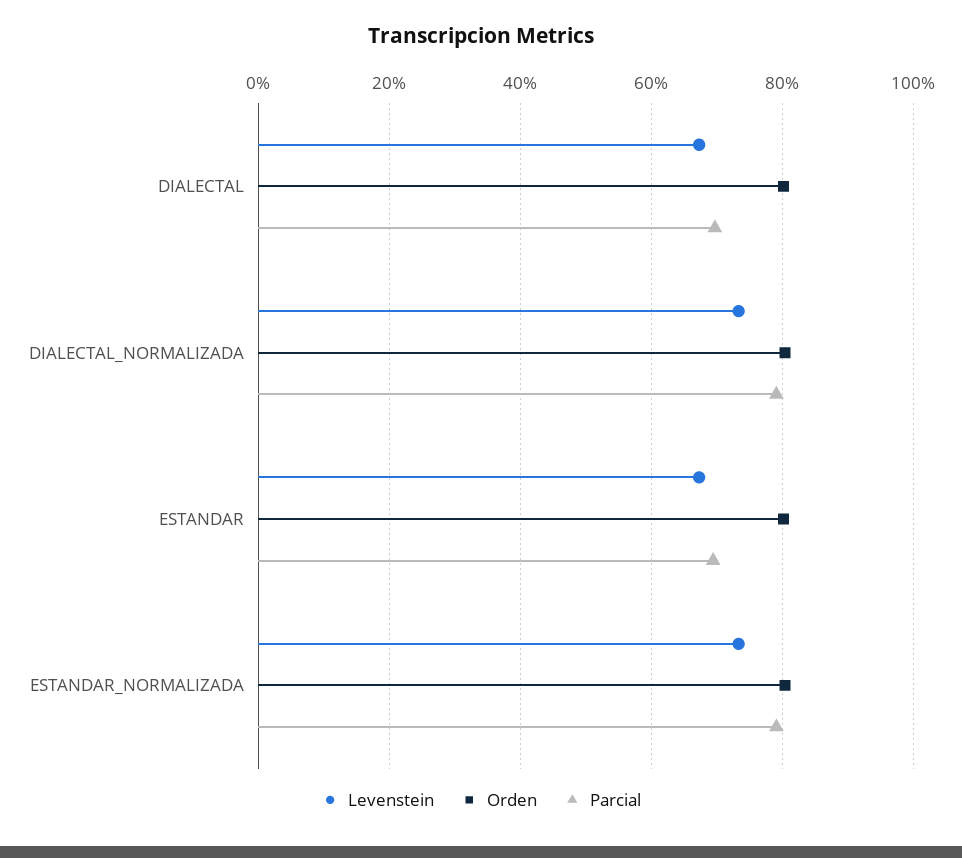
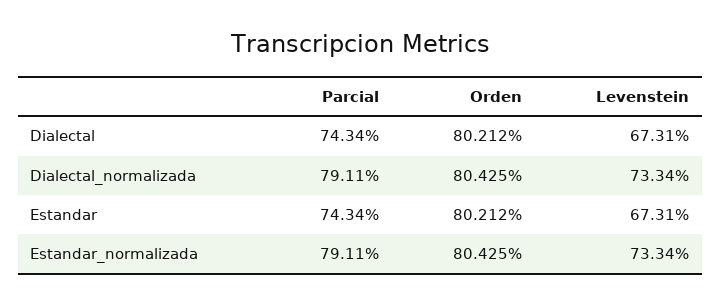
  {
    "Levenstein": {
      "DIALECTAL": 67.31,
      "DIALECTAL_NORMALIZADA": 73.34,
      "ESTANDAR": 67.31,
      "ESTANDAR_NORMALIZADA": 73.34
    },
    "Orden": {
      "DIALECTAL": 80.212,
      "DIALECTAL_NORMALIZADA": 80.425,
      "ESTANDAR": 80.212,
      "ESTANDAR_NORMALIZADA": 80.425
    },
    "Parcial": {
-     "DIALECTAL": 70,
+     "DIALECTAL": 74.34,
      "DIALECTAL_NORMALIZADA": 79.11,
-     "ESTANDAR": 70,
+     "ESTANDAR": 74.34,
      "ESTANDAR_NORMALIZADA": 79.11
    }
  }

